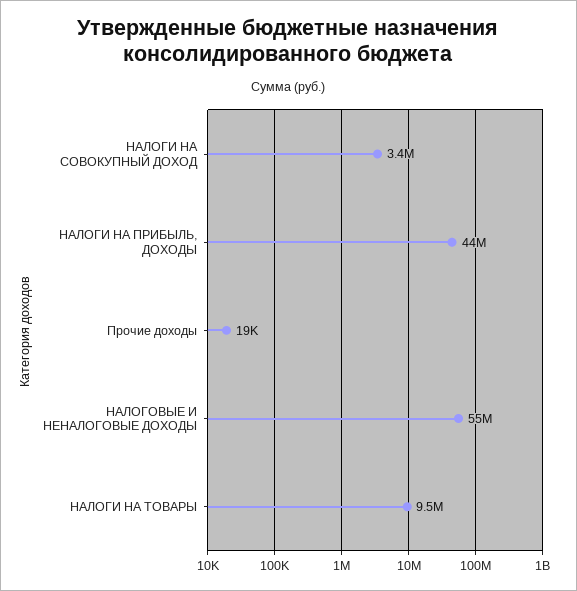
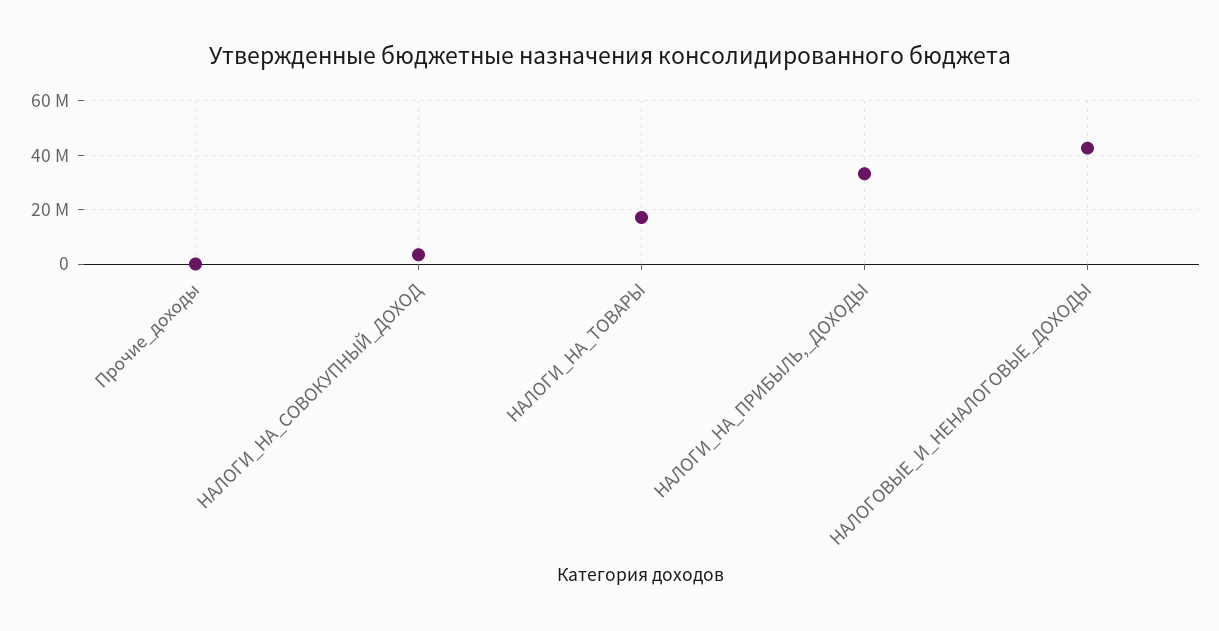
  {
    "НАЛОГИ НА СОВОКУПНЫЙ ДОХОД": 3400000,
-   "НАЛОГИ НА ПРИБЫЛЬ, ДОХОДЫ": 44000000,
+   "НАЛОГИ НА ПРИБЫЛЬ, ДОХОДЫ": 32500000,
    "Прочие доходы": 19000,
-   "НАЛОГОВЫЕ И НЕНАЛОГОВЫЕ ДОХОДЫ": 55000000,
+   "НАЛОГОВЫЕ И НЕНАЛОГОВЫЕ ДОХОДЫ": 42500000,
-   "НАЛОГИ НА ТОВАРЫ": 9500000
+   "НАЛОГИ НА ТОВАРЫ": 17500000
  }

